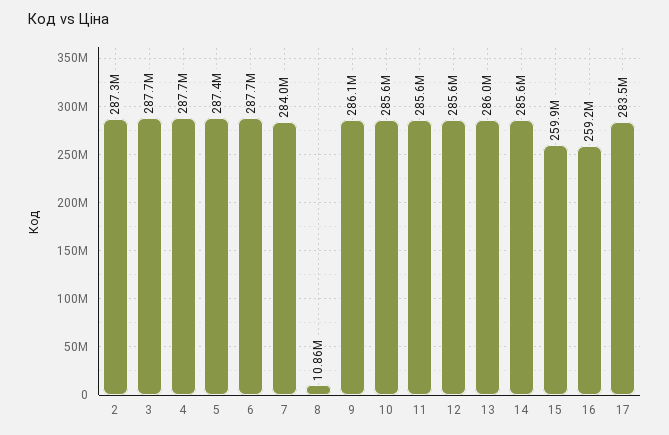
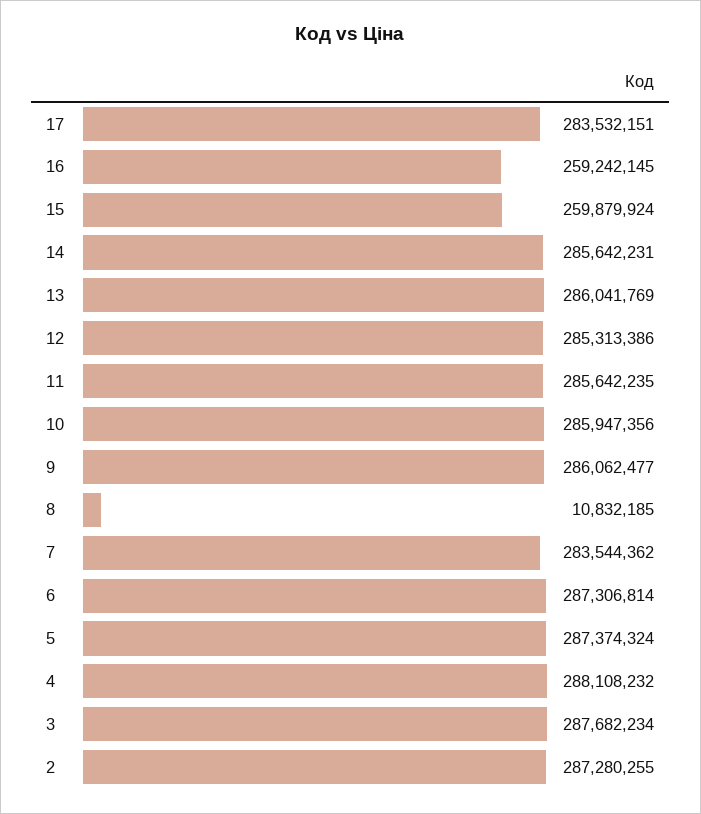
  {
    "2": 287280255,
    "3": 287682234,
-   "4": 287700000,
+   "4": 288108232,
    "5": 287374324,
-   "6": 287700000,
+   "6": 287306814,
-   "7": 284000000,
+   "7": 283544362,
-   "8": 10860000,
+   "8": 10832185,
    "9": 286062477,
-   "10": 285600000,
+   "10": 285947356,
    "11": 285642235,
-   "12": 285600000,
+   "12": 285313386,
    "13": 286041769,
    "14": 285642231,
    "15": 259879924,
    "16": 259242145,
    "17": 283532151
  }

